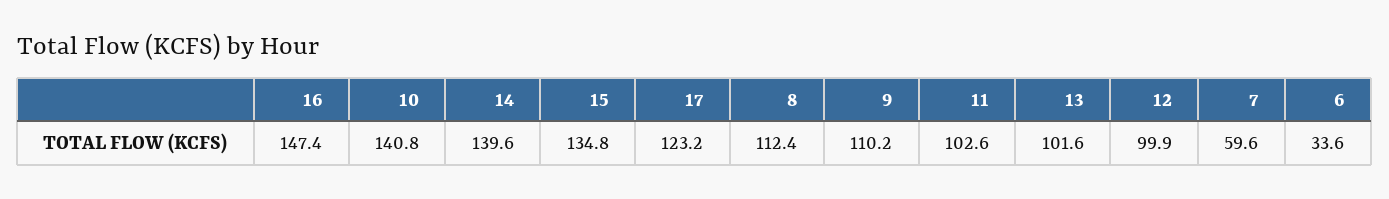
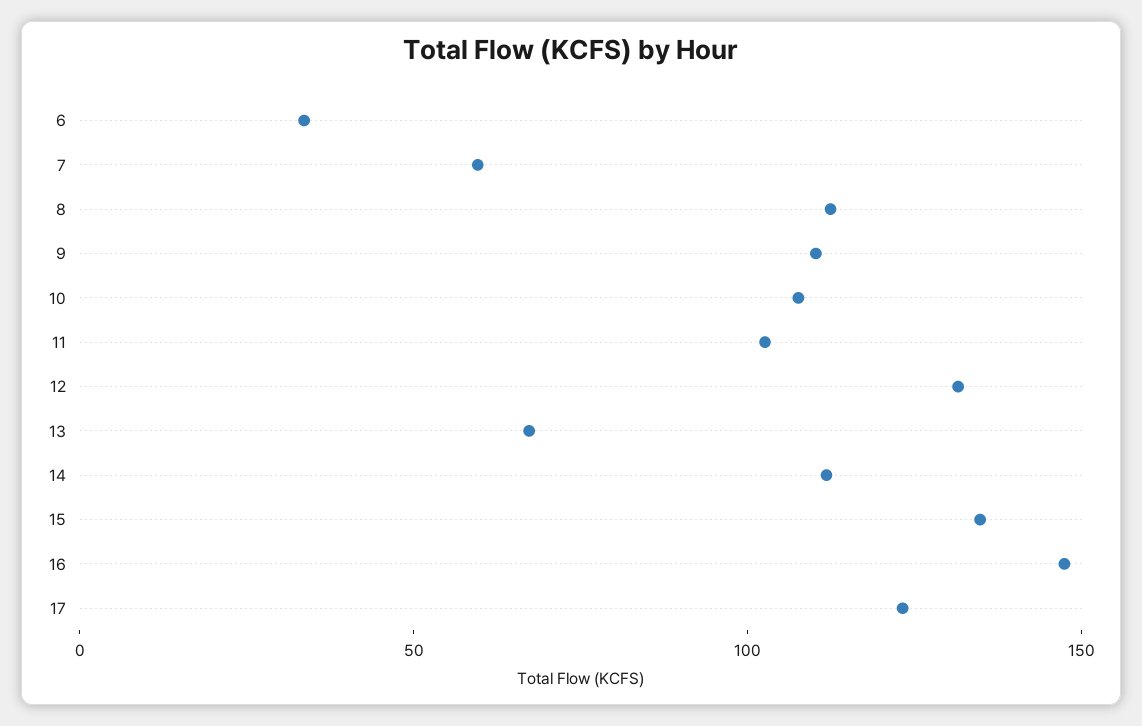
  {
    "16": 147.4,
-   "10": 140.8,
+   "10": 110,
-   "14": 139.6,
+   "14": 110,
    "15": 134.8,
    "17": 123.2,
    "8": 112.4,
    "9": 110.2,
    "11": 102.6,
-   "13": 101.6,
+   "13": 70,
-   "12": 99.9,
+   "12": 130,
    "7": 59.6,
    "6": 33.6
  }

